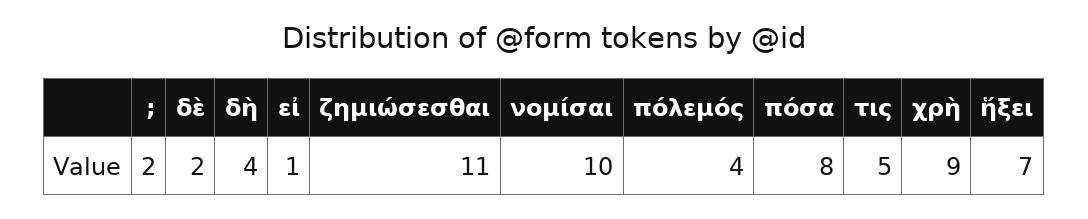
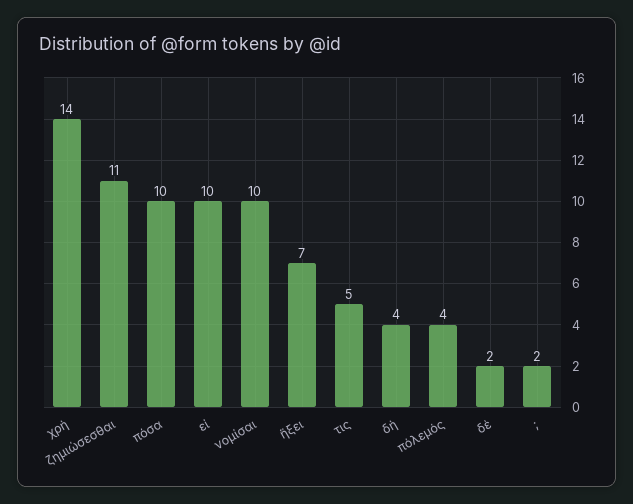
  {
    ";": 2,
    "δὲ": 2,
    "δὴ": 4,
-   "εἰ": 1,
+   "εἰ": 10,
    "ζημιώσεσθαι": 11,
    "νομίσαι": 10,
    "πόλεμός": 4,
-   "πόσα": 8,
+   "πόσα": 10,
    "τις": 5,
-   "χρὴ": 9,
+   "χρὴ": 14,
    "ἥξει": 7
  }

